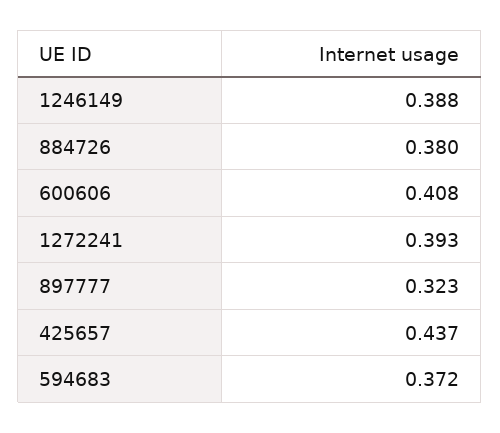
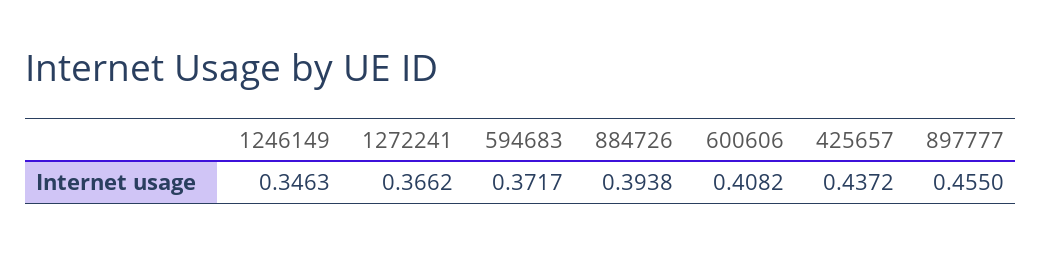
  {
-   "1246149": 0.388,
+   "1246149": 0.3463,
-   "884726": 0.38,
+   "884726": 0.3938,
    "600606": 0.4082,
-   "1272241": 0.393,
+   "1272241": 0.3662,
-   "897777": 0.323,
+   "897777": 0.455,
    "425657": 0.4372,
    "594683": 0.3717
  }

